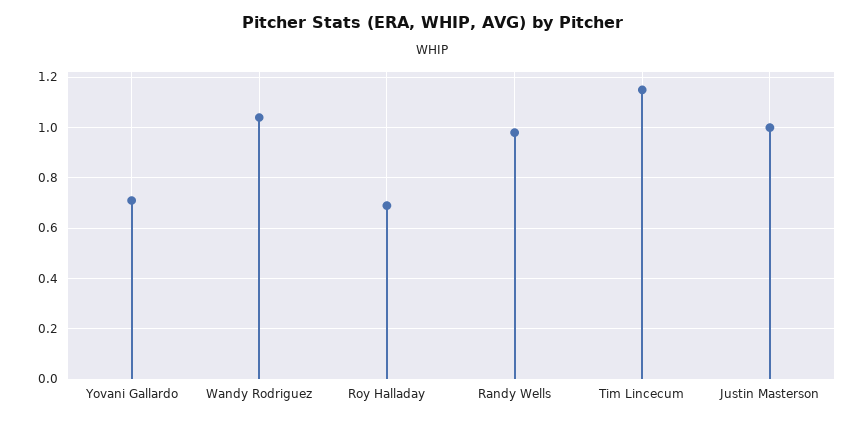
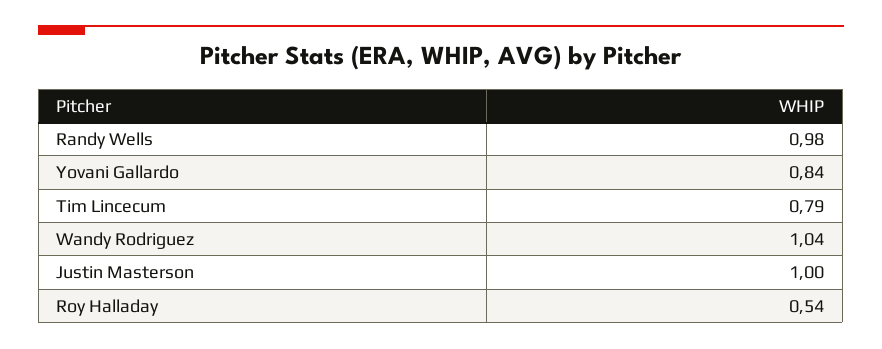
  {
-   "Yovani Gallardo": 0.7,
+   "Yovani Gallardo": 0.84,
    "Wandy Rodriguez": 1.04,
-   "Roy Halladay": 0.7,
+   "Roy Halladay": 0.54,
    "Randy Wells": 0.98,
-   "Tim Lincecum": 1.15,
+   "Tim Lincecum": 0.79,
    "Justin Masterson": 1
  }

